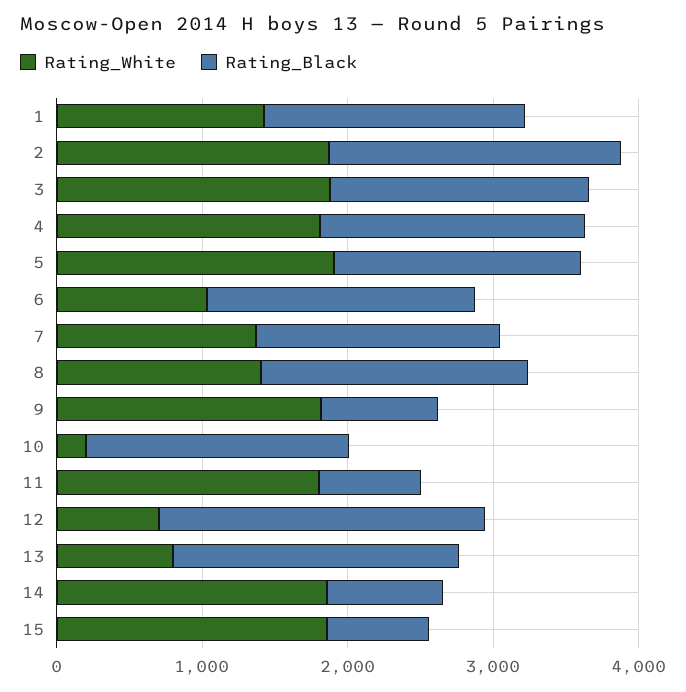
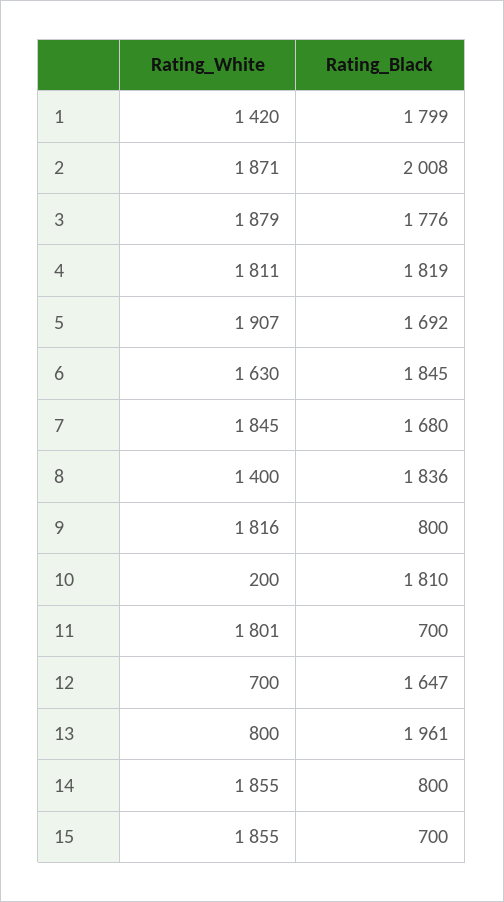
  {
    "Rating_White": {
      "1": 1420,
      "2": 1871,
      "3": 1879,
      "4": 1811,
      "5": 1907,
-     "6": 1000,
+     "6": 1630,
-     "7": 1400,
+     "7": 1845,
      "8": 1400,
      "9": 1816,
      "10": 200,
      "11": 1801,
      "12": 700,
      "13": 800,
      "14": 1855,
      "15": 1855
    },
    "Rating_Black": {
      "1": 1799,
      "2": 2008,
      "3": 1776,
      "4": 1819,
      "5": 1692,
      "6": 1845,
      "7": 1680,
      "8": 1836,
      "9": 800,
      "10": 1810,
      "11": 700,
-     "12": 2200,
+     "12": 1647,
      "13": 1961,
      "14": 800,
      "15": 700
    }
  }

